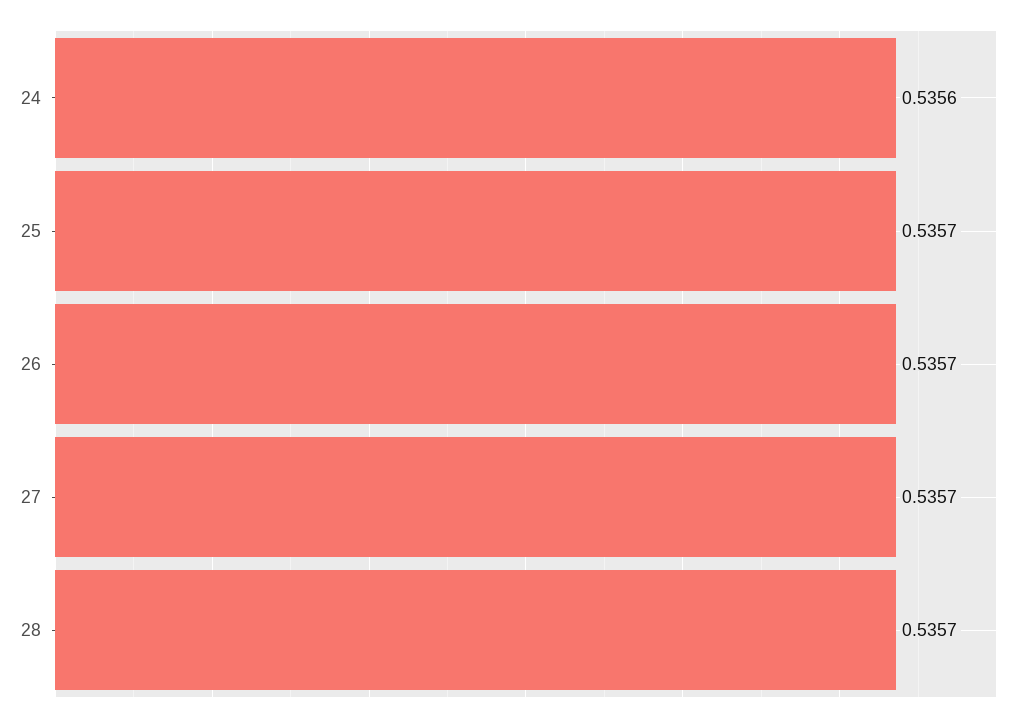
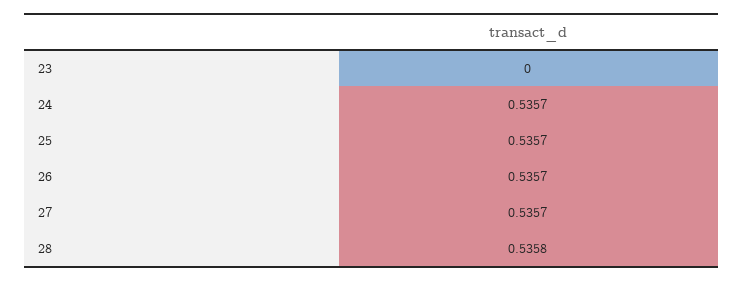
  {
-   "24": 0.5356,
+   "24": 0.5357,
    "25": 0.5357,
    "26": 0.5357,
    "27": 0.5357,
-   "28": 0.5357
+   "28": 0.5358,
+   "23": 0
  }

